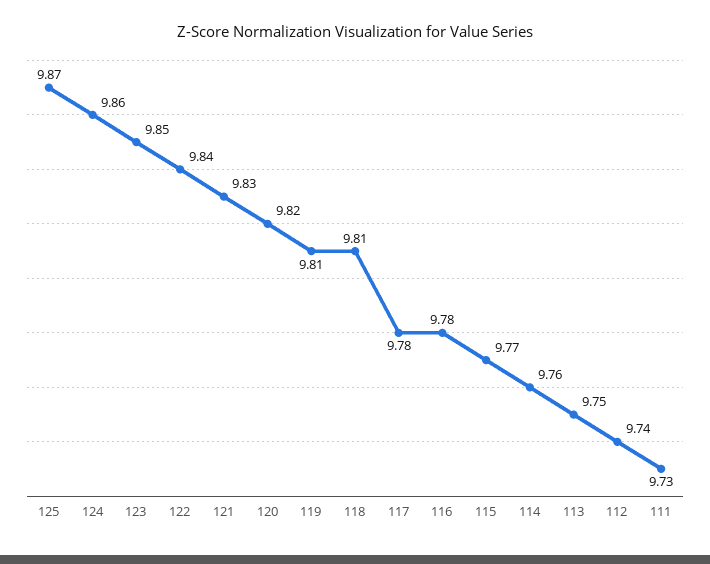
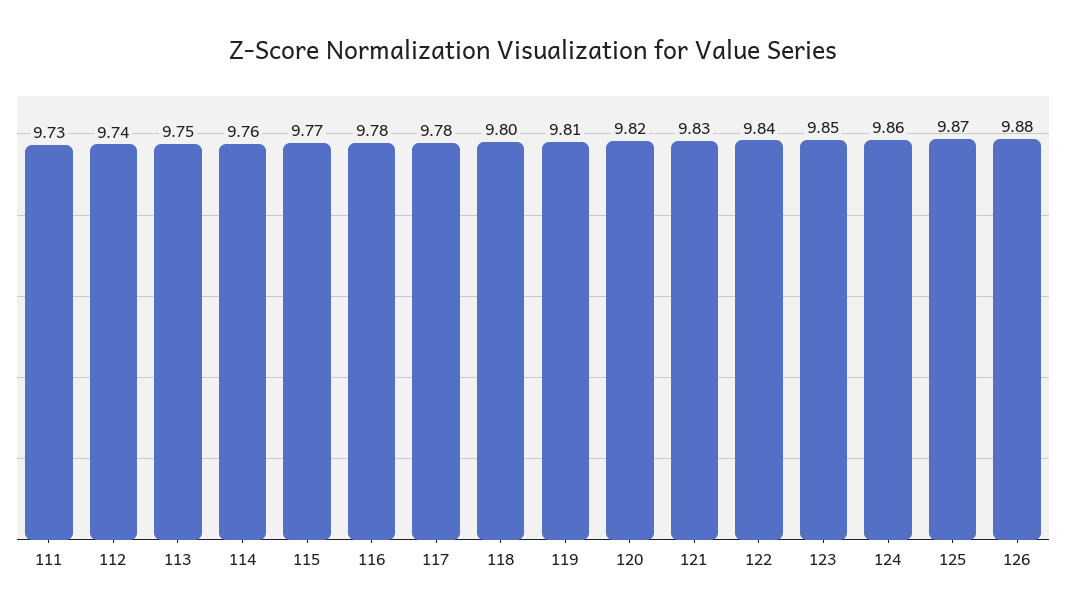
  {
    "125": 9.87,
    "124": 9.86,
    "123": 9.85,
    "122": 9.84,
    "121": 9.83,
    "120": 9.82,
    "119": 9.81,
-   "118": 9.81,
+   "118": 9.8,
    "117": 9.78,
    "116": 9.78,
    "115": 9.77,
    "114": 9.76,
    "113": 9.75,
    "112": 9.74,
-   "111": 9.73
+   "111": 9.73,
+   "126": 9.88
  }

